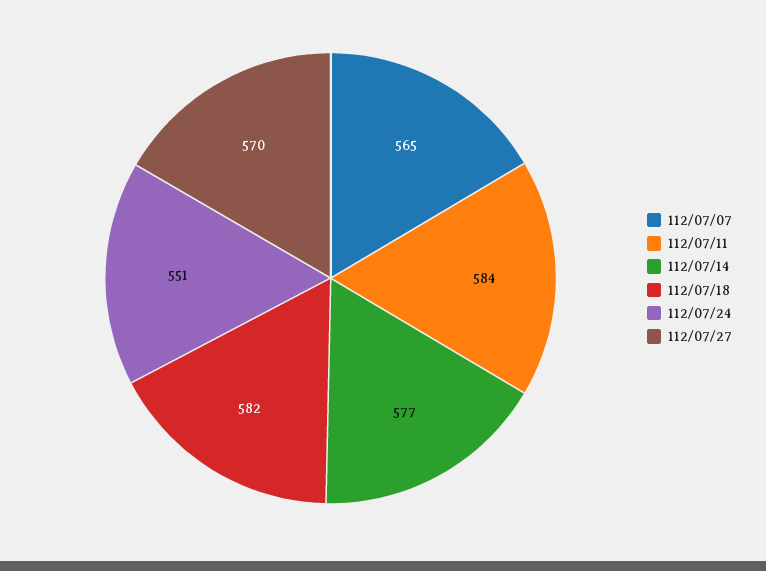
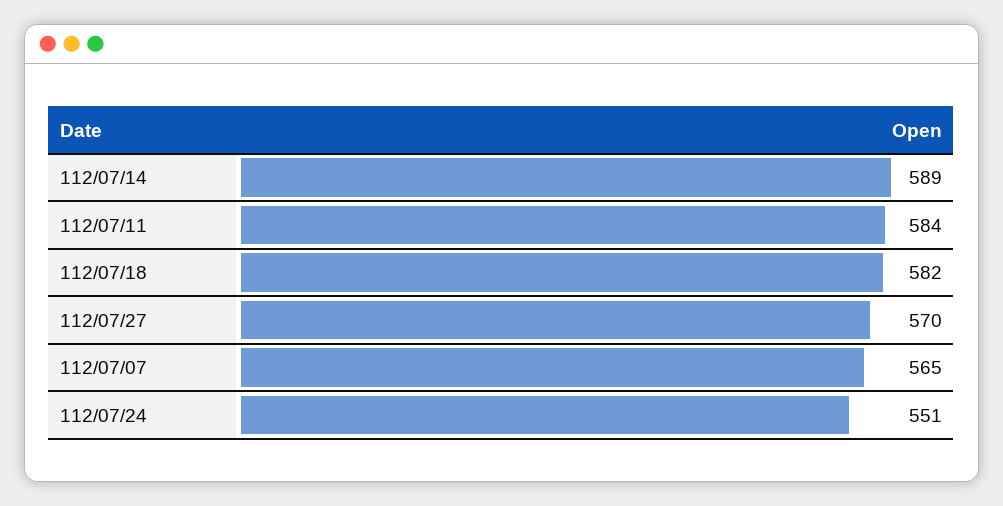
  {
    "112/07/07": 565,
    "112/07/11": 584,
-   "112/07/14": 577,
+   "112/07/14": 589,
    "112/07/18": 582,
    "112/07/24": 551,
    "112/07/27": 570
  }

